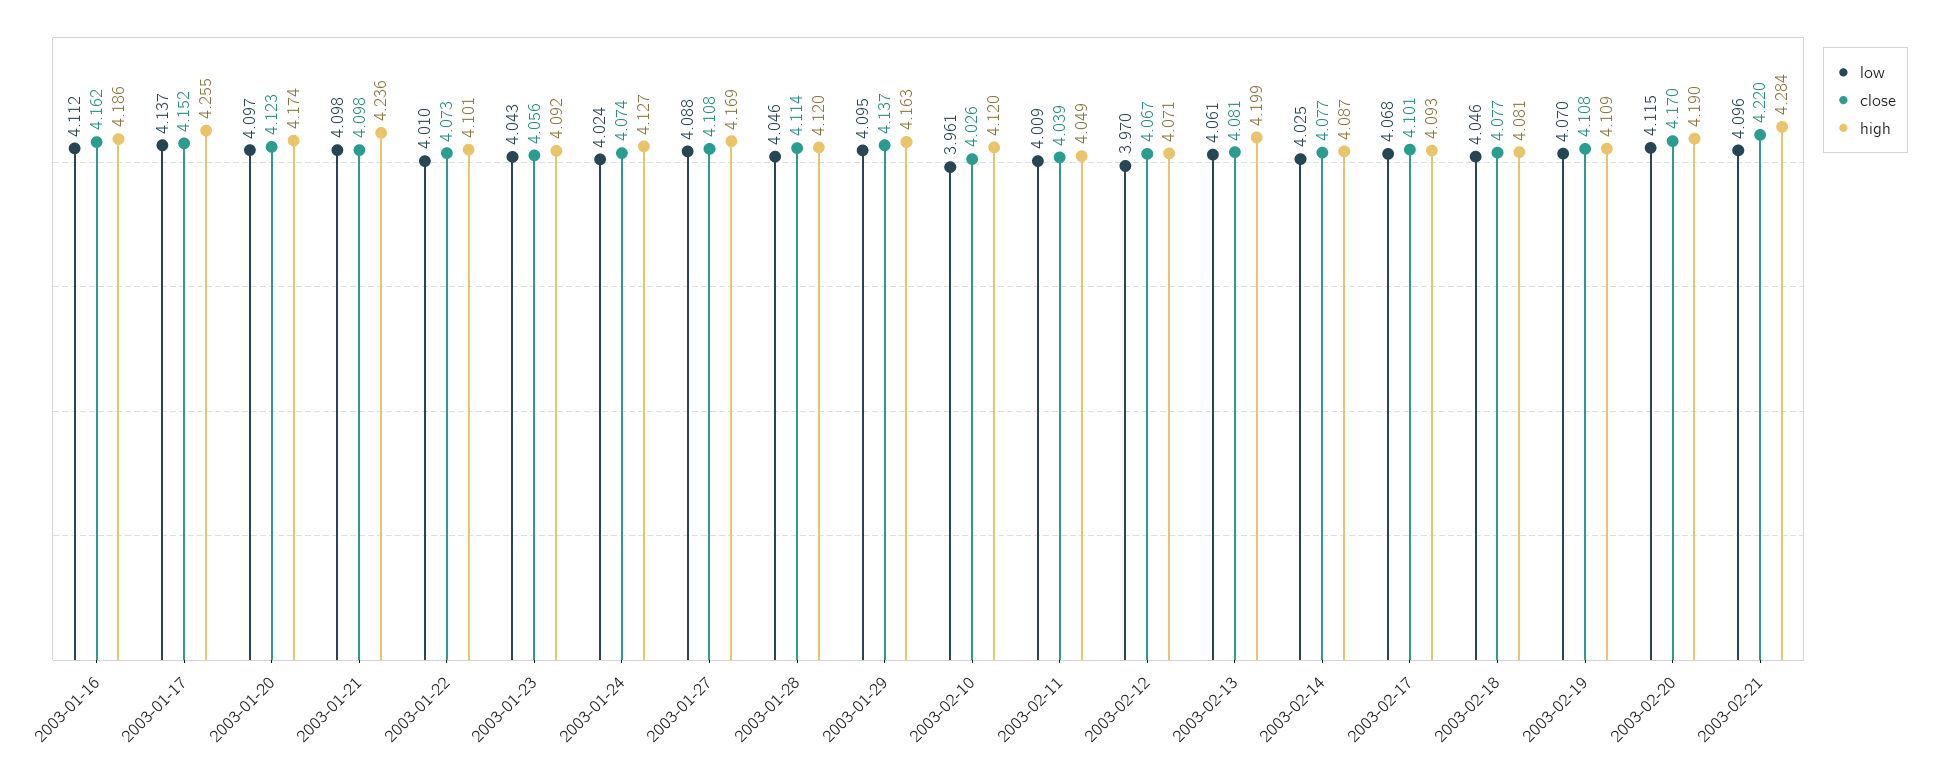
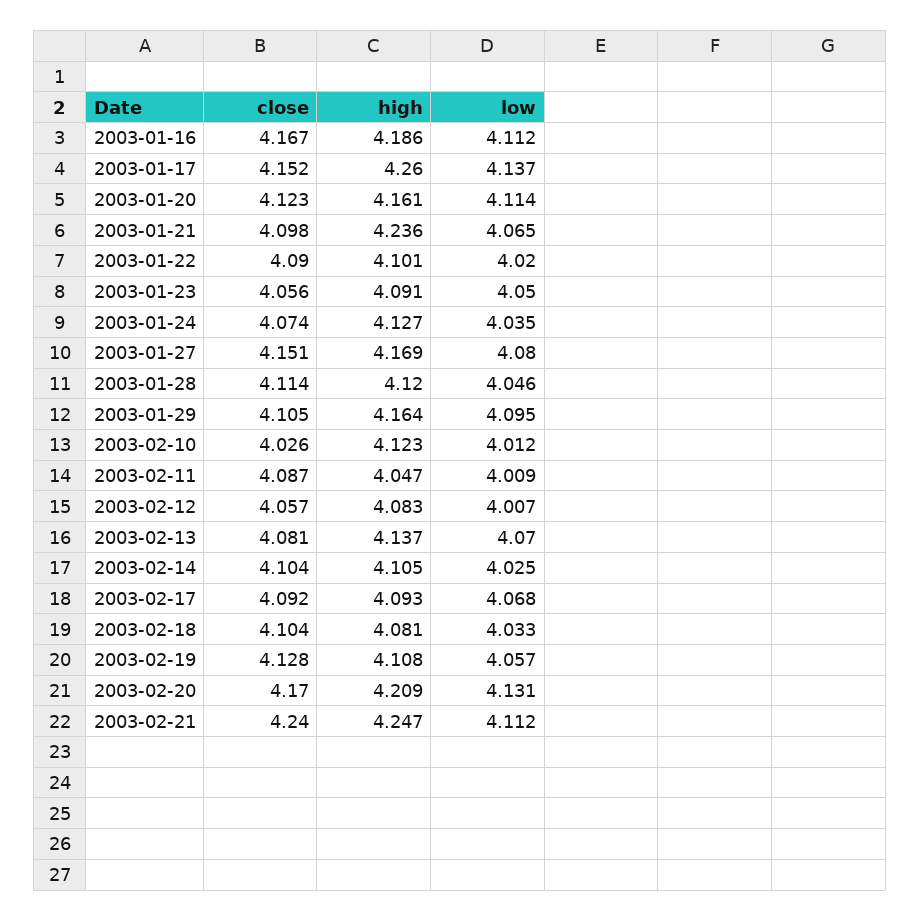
  {
    "low": {
      "2003-01-16": 4.112,
      "2003-01-17": 4.137,
-     "2003-01-20": 4.097,
+     "2003-01-20": 4.114,
-     "2003-01-21": 4.098,
+     "2003-01-21": 4.065,
-     "2003-01-22": 4.01,
+     "2003-01-22": 4.02,
-     "2003-01-23": 4.043,
+     "2003-01-23": 4.05,
-     "2003-01-24": 4.024,
+     "2003-01-24": 4.035,
-     "2003-01-27": 4.088,
+     "2003-01-27": 4.08,
      "2003-01-28": 4.046,
      "2003-01-29": 4.095,
-     "2003-02-10": 3.961,
+     "2003-02-10": 4.012,
      "2003-02-11": 4.009,
-     "2003-02-12": 3.97,
+     "2003-02-12": 4.007,
-     "2003-02-13": 4.061,
+     "2003-02-13": 4.07,
      "2003-02-14": 4.025,
      "2003-02-17": 4.068,
-     "2003-02-18": 4.046,
+     "2003-02-18": 4.033,
-     "2003-02-19": 4.07,
+     "2003-02-19": 4.057,
-     "2003-02-20": 4.115,
+     "2003-02-20": 4.131,
-     "2003-02-21": 4.096
+     "2003-02-21": 4.112
    },
    "close": {
-     "2003-01-16": 4.162,
+     "2003-01-16": 4.167,
      "2003-01-17": 4.152,
      "2003-01-20": 4.123,
      "2003-01-21": 4.098,
-     "2003-01-22": 4.073,
+     "2003-01-22": 4.09,
      "2003-01-23": 4.056,
      "2003-01-24": 4.074,
-     "2003-01-27": 4.108,
+     "2003-01-27": 4.151,
      "2003-01-28": 4.114,
-     "2003-01-29": 4.137,
+     "2003-01-29": 4.105,
      "2003-02-10": 4.026,
-     "2003-02-11": 4.039,
+     "2003-02-11": 4.087,
-     "2003-02-12": 4.067,
+     "2003-02-12": 4.057,
      "2003-02-13": 4.081,
-     "2003-02-14": 4.077,
+     "2003-02-14": 4.104,
-     "2003-02-17": 4.101,
+     "2003-02-17": 4.092,
-     "2003-02-18": 4.077,
+     "2003-02-18": 4.104,
-     "2003-02-19": 4.108,
+     "2003-02-19": 4.128,
      "2003-02-20": 4.17,
-     "2003-02-21": 4.22
+     "2003-02-21": 4.24
    },
    "high": {
      "2003-01-16": 4.186,
-     "2003-01-17": 4.255,
+     "2003-01-17": 4.26,
-     "2003-01-20": 4.174,
+     "2003-01-20": 4.161,
      "2003-01-21": 4.236,
      "2003-01-22": 4.101,
-     "2003-01-23": 4.092,
+     "2003-01-23": 4.091,
      "2003-01-24": 4.127,
      "2003-01-27": 4.169,
      "2003-01-28": 4.12,
-     "2003-01-29": 4.163,
+     "2003-01-29": 4.164,
-     "2003-02-10": 4.12,
+     "2003-02-10": 4.123,
-     "2003-02-11": 4.049,
+     "2003-02-11": 4.047,
-     "2003-02-12": 4.071,
+     "2003-02-12": 4.083,
-     "2003-02-13": 4.199,
+     "2003-02-13": 4.137,
-     "2003-02-14": 4.087,
+     "2003-02-14": 4.105,
      "2003-02-17": 4.093,
      "2003-02-18": 4.081,
-     "2003-02-19": 4.109,
+     "2003-02-19": 4.108,
-     "2003-02-20": 4.19,
+     "2003-02-20": 4.209,
-     "2003-02-21": 4.284
+     "2003-02-21": 4.247
    }
  }

